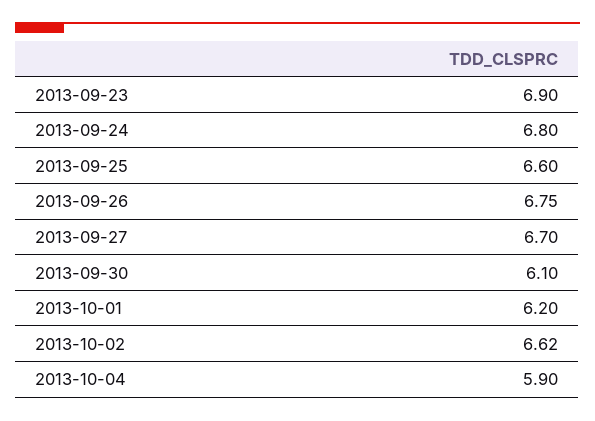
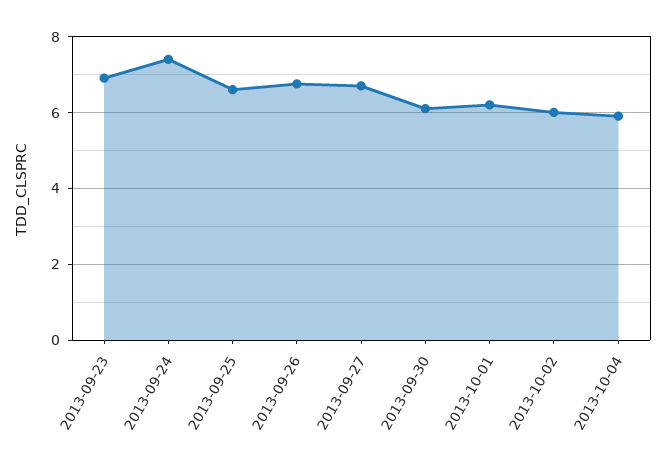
  {
    "2013-09-23": 6.9,
-   "2013-09-24": 6.8,
+   "2013-09-24": 7.4,
    "2013-09-25": 6.6,
    "2013-09-26": 6.75,
    "2013-09-27": 6.7,
    "2013-09-30": 6.1,
    "2013-10-01": 6.2,
-   "2013-10-02": 6.62,
+   "2013-10-02": 6,
    "2013-10-04": 5.9
  }

